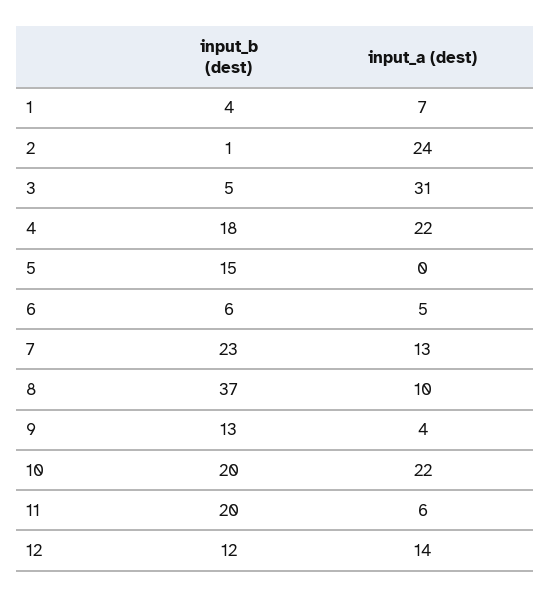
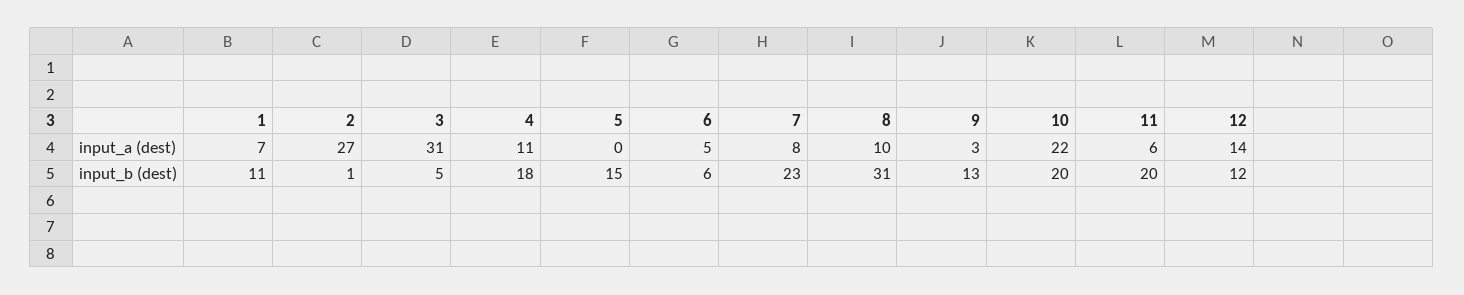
  {
    "input_b (dest)": {
-     "1": 4,
+     "1": 11,
      "2": 1,
      "3": 5,
      "4": 18,
      "5": 15,
      "6": 6,
      "7": 23,
-     "8": 37,
+     "8": 31,
      "9": 13,
      "10": 20,
      "11": 20,
      "12": 12
    },
    "input_a (dest)": {
      "1": 7,
-     "2": 24,
+     "2": 27,
      "3": 31,
-     "4": 22,
+     "4": 11,
      "5": 0,
      "6": 5,
-     "7": 13,
+     "7": 8,
      "8": 10,
-     "9": 4,
+     "9": 3,
      "10": 22,
      "11": 6,
      "12": 14
    }
  }

